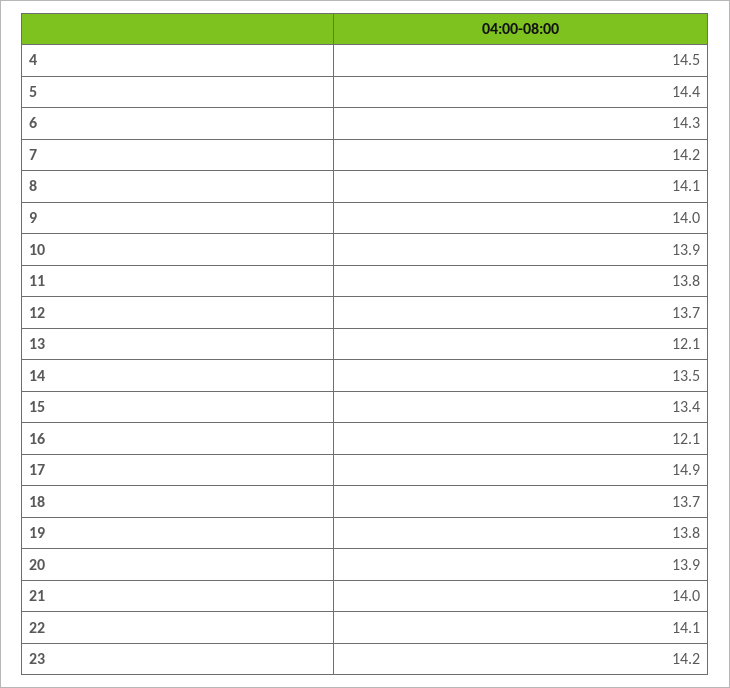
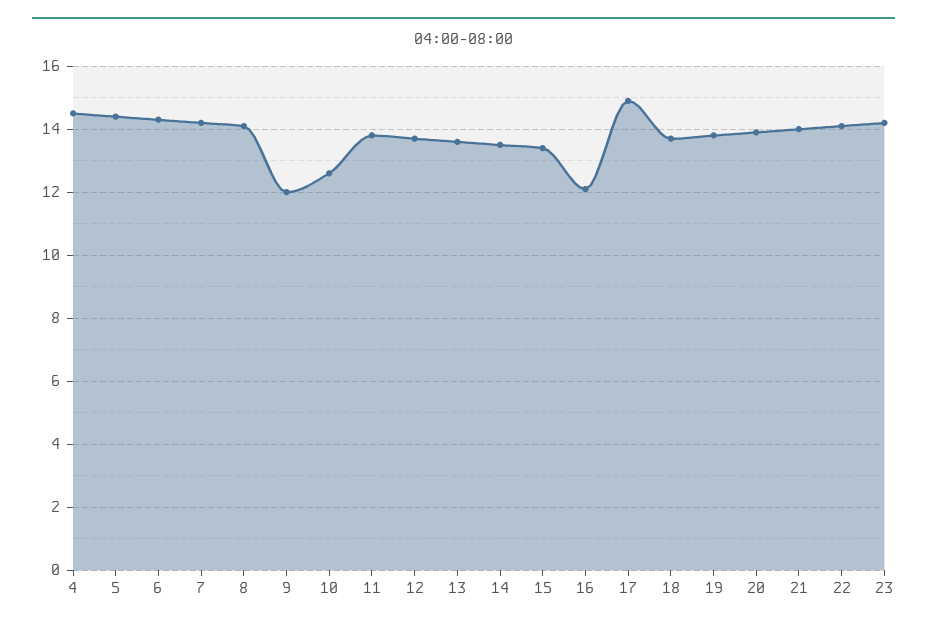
  {
    "4": 14.5,
    "5": 14.4,
    "6": 14.3,
    "7": 14.2,
    "8": 14.1,
-   "9": 14,
+   "9": 12,
-   "10": 13.9,
+   "10": 12.5,
    "11": 13.8,
    "12": 13.7,
-   "13": 12.1,
+   "13": 13.5,
    "14": 13.5,
    "15": 13.4,
    "16": 12.1,
    "17": 14.9,
    "18": 13.7,
    "19": 13.8,
    "20": 13.9,
    "21": 14,
    "22": 14.1,
    "23": 14.2
  }

